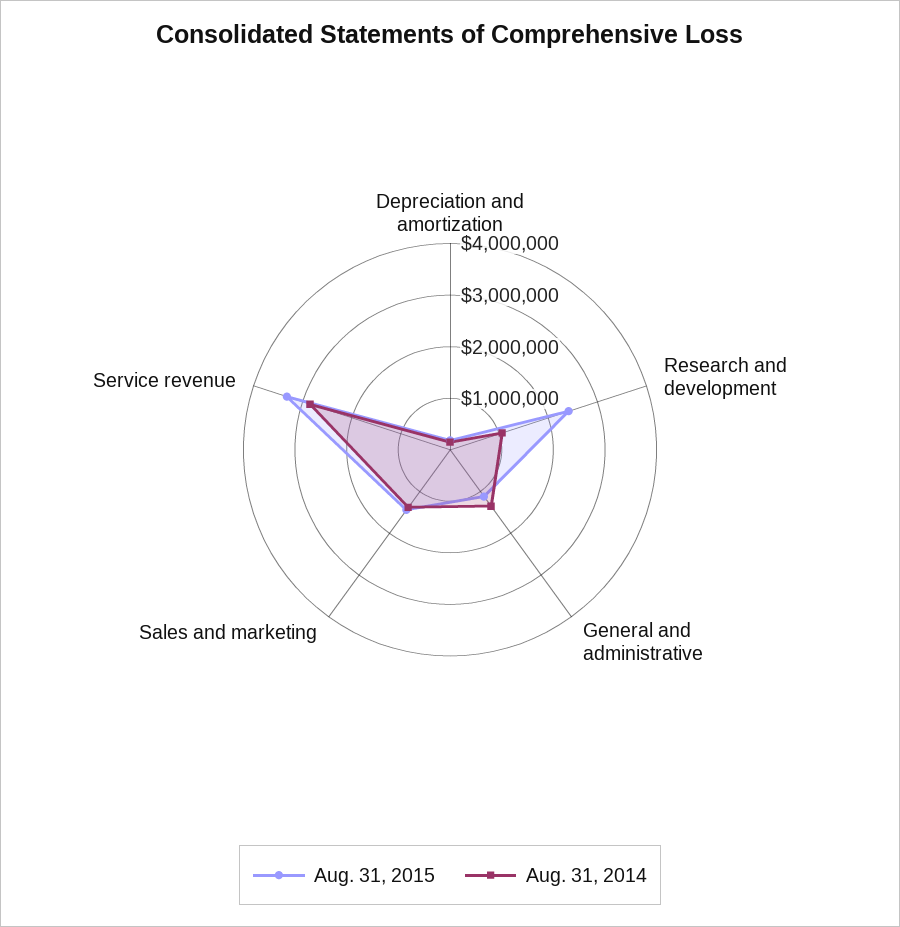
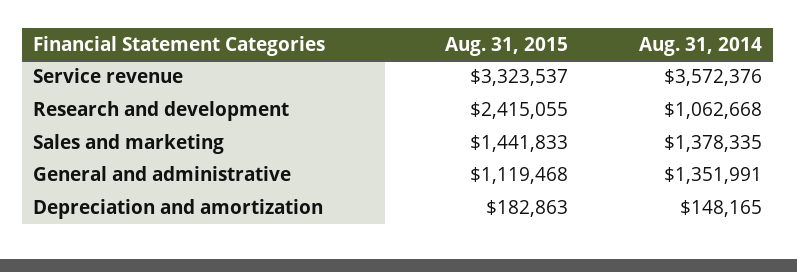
  {
    "Aug. 31, 2015": {
      "Depreciation and amortization": 182863,
      "Research and development": 2415055,
      "General and administrative": 1119468,
      "Sales and marketing": 1441833,
      "Service revenue": 3323537
    },
    "Aug. 31, 2014": {
      "Depreciation and amortization": 148165,
      "Research and development": 1062668,
      "General and administrative": 1351991,
      "Sales and marketing": 1378335,
-     "Service revenue": 2800000
+     "Service revenue": 3572376
    }
  }

